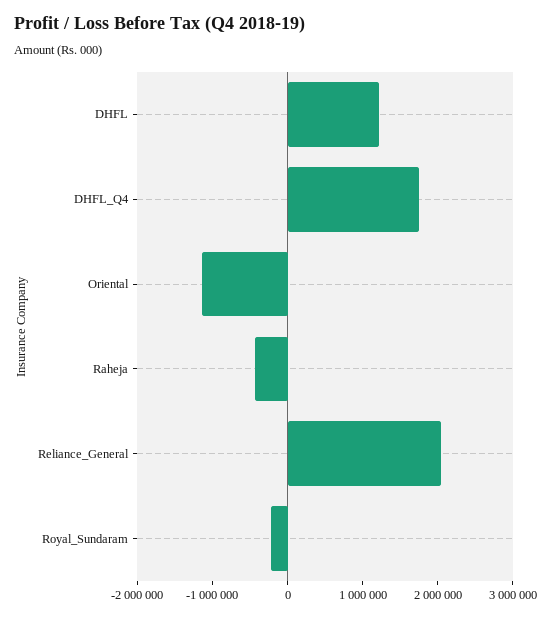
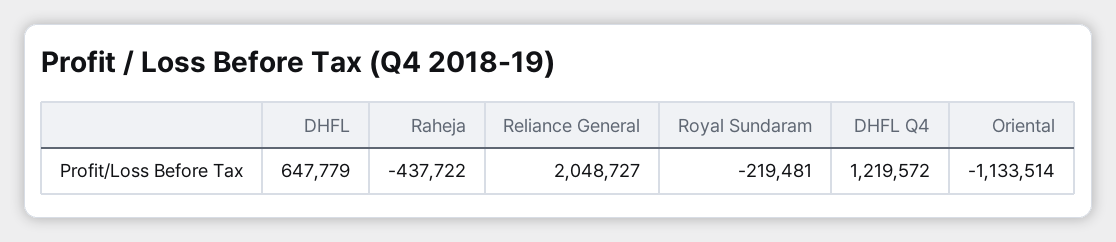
  {
-   "DHFL": 1200000,
+   "DHFL": 647779,
-   "DHFL_Q4": 1800000,
+   "DHFL_Q4": 1219572,
    "Oriental": -1133514,
    "Raheja": -437722,
    "Reliance_General": 2048727,
    "Royal_Sundaram": -219481
  }

